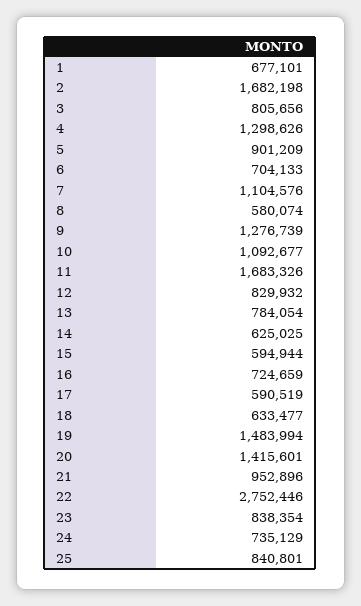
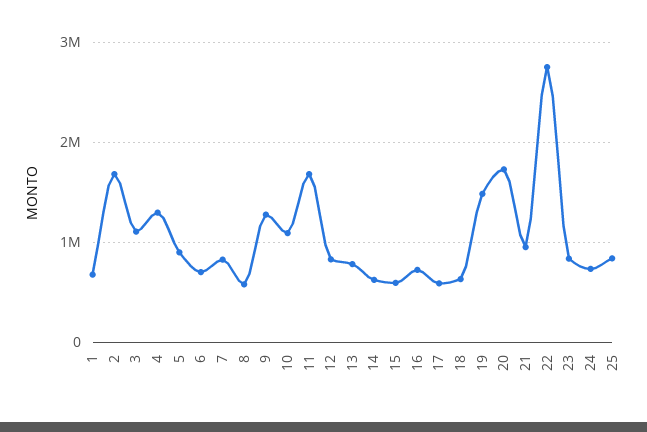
  {
    "1": 677101,
    "2": 1682198,
-   "3": 805656,
+   "3": 1100000,
    "4": 1298626,
    "5": 901209,
    "6": 704133,
-   "7": 1104576,
+   "7": 800000,
    "8": 580074,
    "9": 1276739,
    "10": 1092677,
    "11": 1683326,
    "12": 829932,
    "13": 784054,
    "14": 625025,
    "15": 594944,
    "16": 724659,
    "17": 590519,
    "18": 633477,
    "19": 1483994,
-   "20": 1415601,
+   "20": 1700000,
    "21": 952896,
    "22": 2752446,
    "23": 838354,
    "24": 735129,
    "25": 840801
  }

